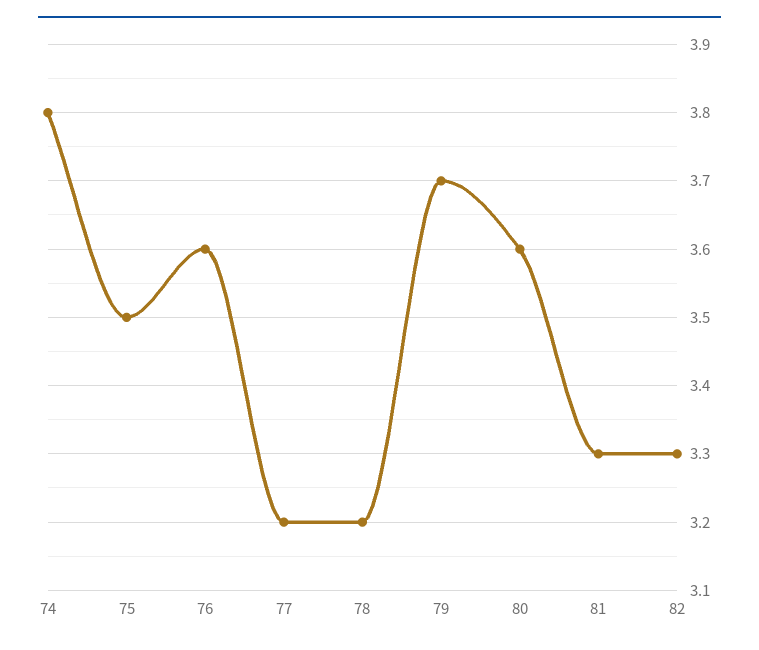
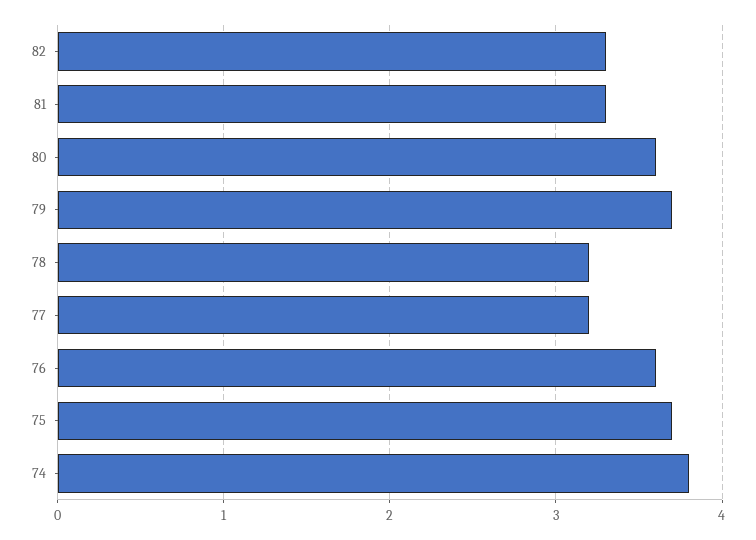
  {
    "74": 3.8,
-   "75": 3.5,
+   "75": 3.7,
    "76": 3.6,
    "77": 3.2,
    "78": 3.2,
    "79": 3.7,
    "80": 3.6,
    "81": 3.3,
    "82": 3.3
  }

